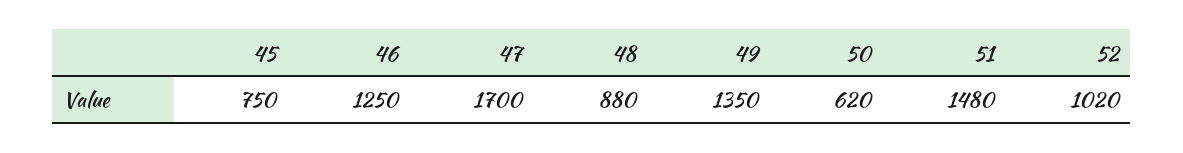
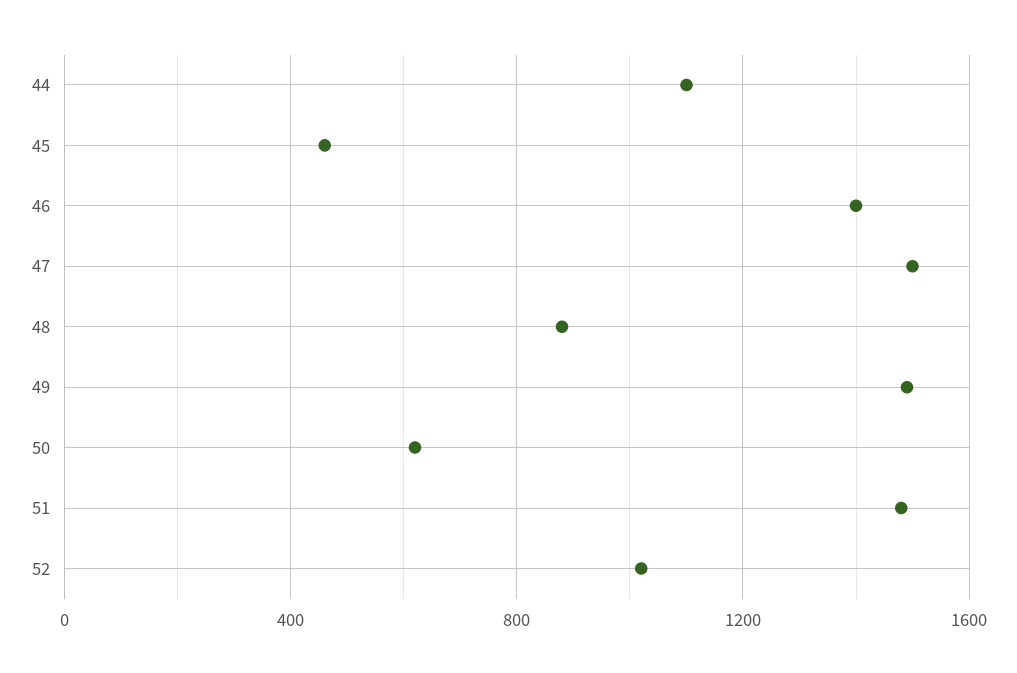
  {
-   "45": 750,
+   "45": 450,
-   "46": 1250,
+   "46": 1400,
-   "47": 1700,
+   "47": 1500,
    "48": 880,
-   "49": 1350,
+   "49": 1500,
    "50": 620,
    "51": 1480,
-   "52": 1020
+   "52": 1020,
+   "44": 1100
  }

